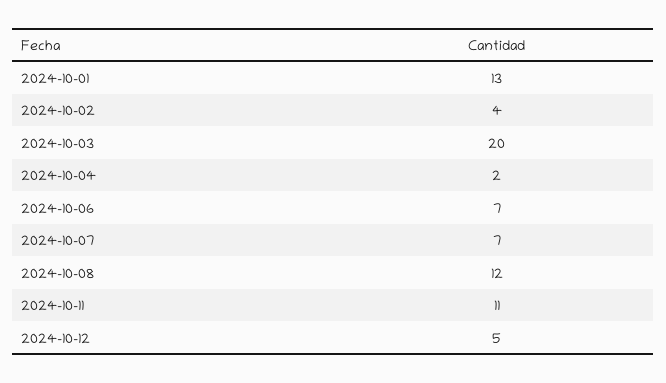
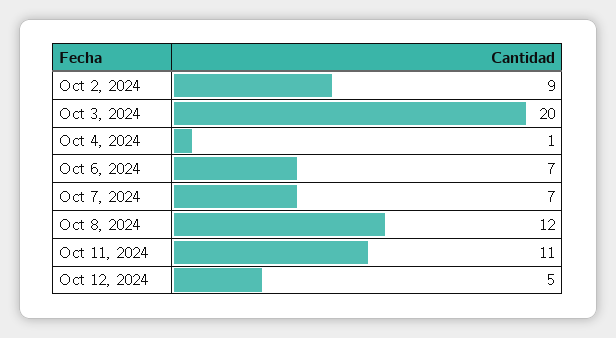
  {
-   "2024-10-01": 13,
-   "2024-10-02": 4,
+   "2024-10-02": 9,
    "2024-10-03": 20,
-   "2024-10-04": 2,
+   "2024-10-04": 1,
    "2024-10-06": 7,
    "2024-10-07": 7,
    "2024-10-08": 12,
    "2024-10-11": 11,
    "2024-10-12": 5
  }

